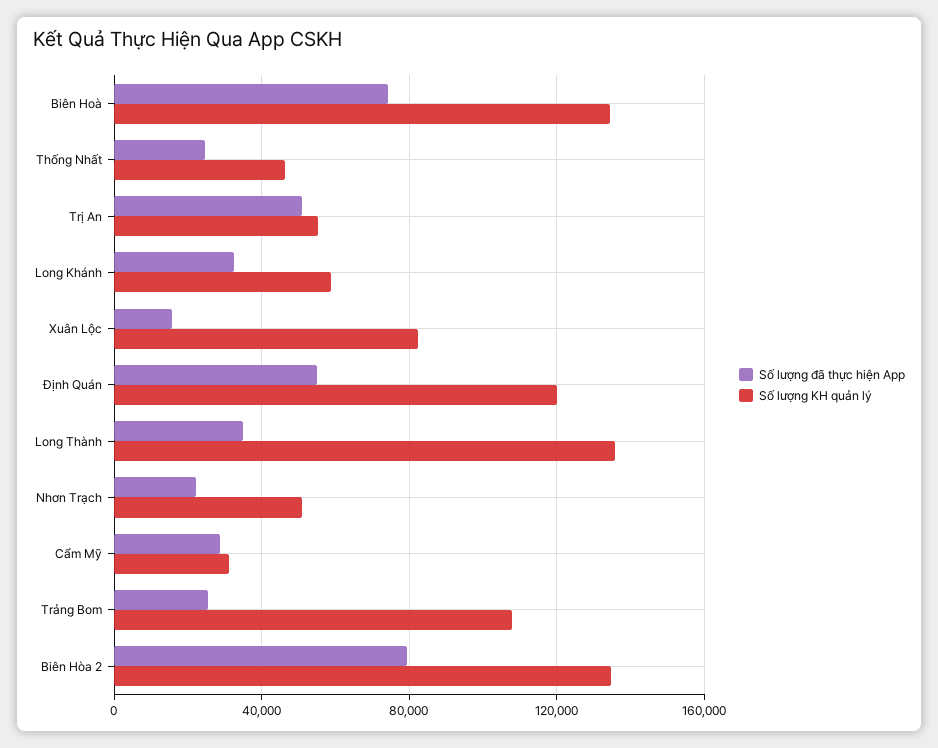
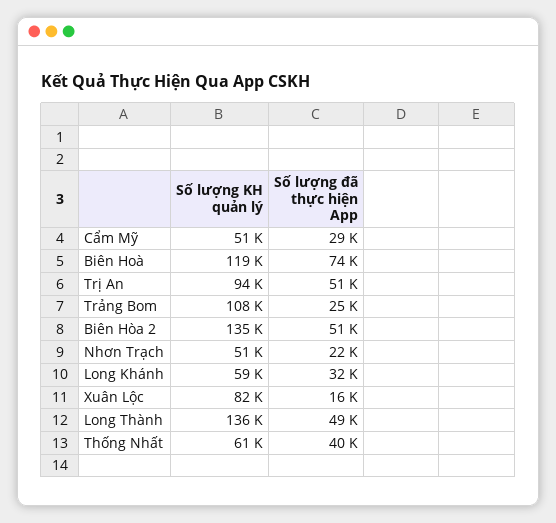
  {
    "Số lượng đã thực hiện App": {
      "Biên Hoà": 74000,
-     "Thống Nhất": 25000,
+     "Thống Nhất": 40000,
      "Trị An": 51000,
      "Long Khánh": 32000,
      "Xuân Lộc": 16000,
-     "Định Quán": 55000,
-     "Long Thành": 35000,
+     "Long Thành": 49000,
      "Nhơn Trạch": 22000,
      "Cẩm Mỹ": 29000,
      "Trảng Bom": 25000,
-     "Biên Hòa 2": 80000
+     "Biên Hòa 2": 51000
    },
    "Số lượng KH quản lý": {
-     "Biên Hoà": 135000,
+     "Biên Hoà": 119000,
-     "Thống Nhất": 45000,
+     "Thống Nhất": 61000,
-     "Trị An": 55000,
+     "Trị An": 94000,
      "Long Khánh": 59000,
      "Xuân Lộc": 82000,
-     "Định Quán": 120000,
      "Long Thành": 136000,
      "Nhơn Trạch": 51000,
-     "Cẩm Mỹ": 30000,
+     "Cẩm Mỹ": 51000,
      "Trảng Bom": 108000,
      "Biên Hòa 2": 135000
    }
  }

